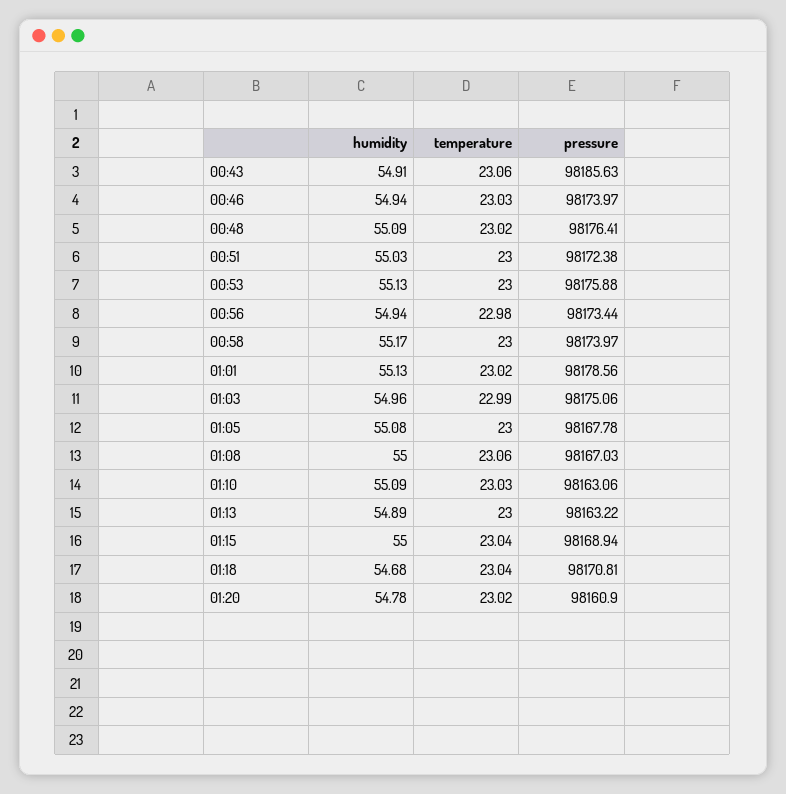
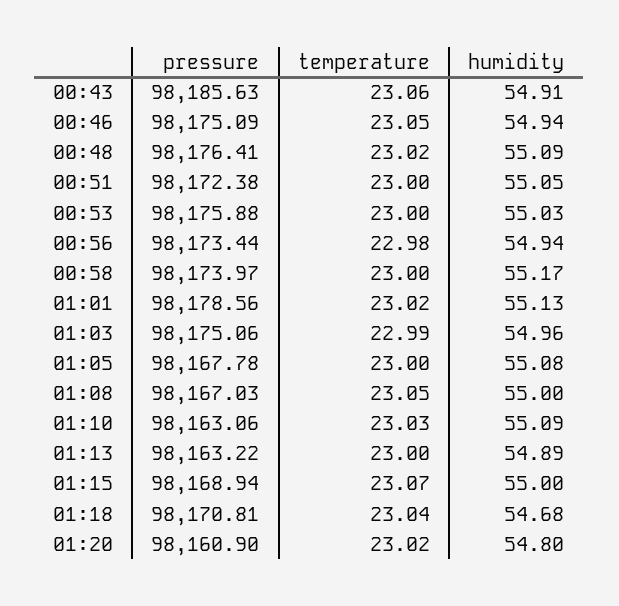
  {
    "humidity": {
      "00:43": 54.91,
      "00:46": 54.94,
      "00:48": 55.09,
-     "00:51": 55.03,
+     "00:51": 55.05,
-     "00:53": 55.13,
+     "00:53": 55.03,
      "00:56": 54.94,
      "00:58": 55.17,
      "01:01": 55.13,
      "01:03": 54.96,
      "01:05": 55.08,
      "01:08": 55,
      "01:10": 55.09,
      "01:13": 54.89,
      "01:15": 55,
      "01:18": 54.68,
-     "01:20": 54.78
+     "01:20": 54.8
    },
    "temperature": {
      "00:43": 23.06,
-     "00:46": 23.03,
+     "00:46": 23.05,
      "00:48": 23.02,
      "00:51": 23,
      "00:53": 23,
      "00:56": 22.98,
      "00:58": 23,
      "01:01": 23.02,
      "01:03": 22.99,
      "01:05": 23,
-     "01:08": 23.06,
+     "01:08": 23.05,
      "01:10": 23.03,
      "01:13": 23,
-     "01:15": 23.04,
+     "01:15": 23.07,
      "01:18": 23.04,
      "01:20": 23.02
    },
    "pressure": {
      "00:43": 98185.63,
-     "00:46": 98173.97,
+     "00:46": 98175.09,
      "00:48": 98176.41,
      "00:51": 98172.38,
      "00:53": 98175.88,
      "00:56": 98173.44,
      "00:58": 98173.97,
      "01:01": 98178.56,
      "01:03": 98175.06,
      "01:05": 98167.78,
      "01:08": 98167.03,
      "01:10": 98163.06,
      "01:13": 98163.22,
      "01:15": 98168.94,
      "01:18": 98170.81,
      "01:20": 98160.9
    }
  }

